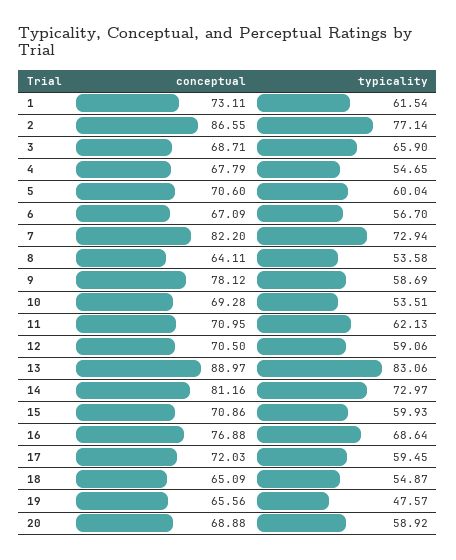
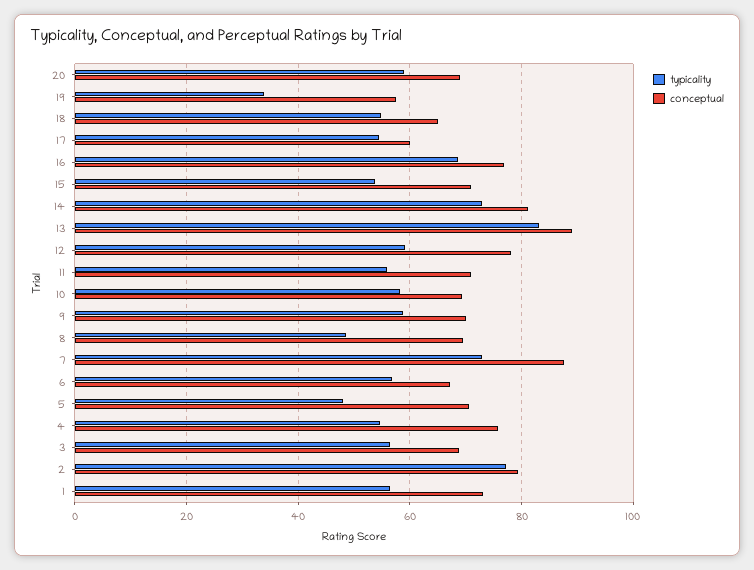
  {
    "conceptual": {
      "1": 73.11,
-     "2": 86.55,
+     "2": 80,
      "3": 68.71,
-     "4": 67.79,
+     "4": 76,
      "5": 70.6,
      "6": 67.09,
-     "7": 82.2,
+     "7": 88,
-     "8": 64.11,
+     "8": 70,
-     "9": 78.12,
+     "9": 70,
      "10": 69.28,
      "11": 70.95,
-     "12": 70.5,
+     "12": 78,
      "13": 88.97,
      "14": 81.16,
      "15": 70.86,
      "16": 76.88,
-     "17": 72.03,
+     "17": 60,
      "18": 65.09,
-     "19": 65.56,
+     "19": 58,
      "20": 68.88
    },
    "typicality": {
-     "1": 61.54,
+     "1": 56,
      "2": 77.14,
-     "3": 65.9,
+     "3": 56,
      "4": 54.65,
-     "5": 60.04,
+     "5": 48,
      "6": 56.7,
      "7": 72.94,
-     "8": 53.58,
+     "8": 48,
      "9": 58.69,
-     "10": 53.51,
+     "10": 58,
-     "11": 62.13,
+     "11": 56,
      "12": 59.06,
      "13": 83.06,
      "14": 72.97,
-     "15": 59.93,
+     "15": 54,
      "16": 68.64,
-     "17": 59.45,
+     "17": 54,
      "18": 54.87,
-     "19": 47.57,
+     "19": 34,
      "20": 58.92
    }
  }

